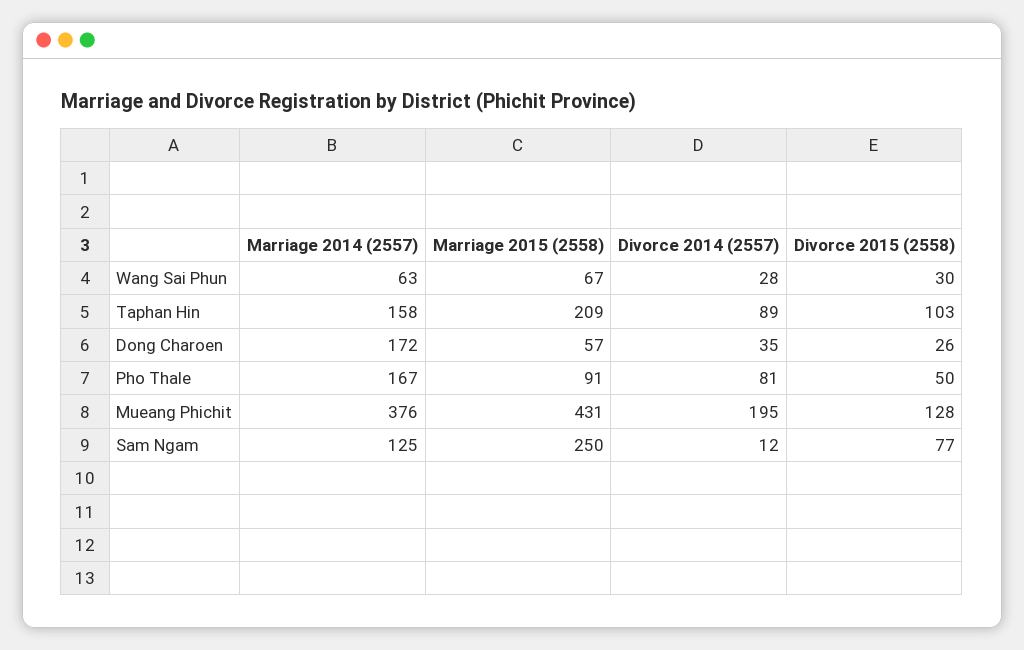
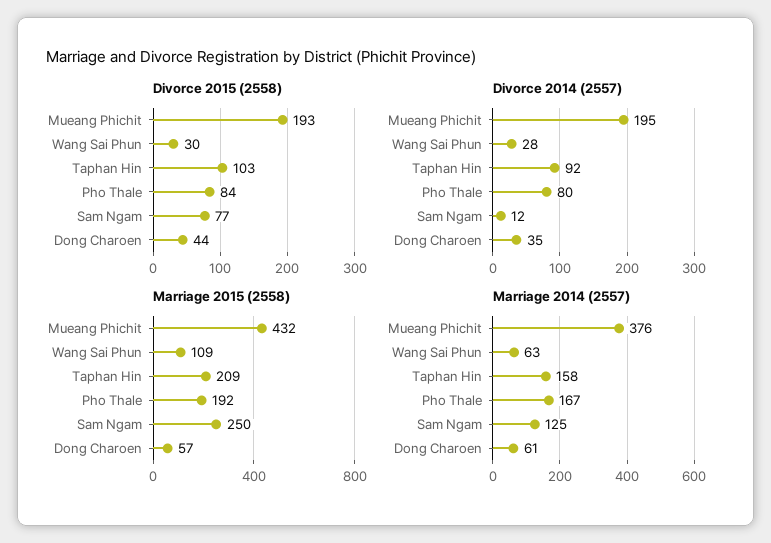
  {
    "Marriage 2014 (2557)": {
      "Wang Sai Phun": 63,
      "Taphan Hin": 158,
-     "Dong Charoen": 172,
+     "Dong Charoen": 61,
      "Pho Thale": 167,
      "Mueang Phichit": 376,
      "Sam Ngam": 125
    },
    "Marriage 2015 (2558)": {
-     "Wang Sai Phun": 67,
+     "Wang Sai Phun": 109,
      "Taphan Hin": 209,
      "Dong Charoen": 57,
-     "Pho Thale": 91,
+     "Pho Thale": 192,
-     "Mueang Phichit": 431,
+     "Mueang Phichit": 432,
      "Sam Ngam": 250
    },
    "Divorce 2014 (2557)": {
      "Wang Sai Phun": 28,
-     "Taphan Hin": 89,
+     "Taphan Hin": 92,
      "Dong Charoen": 35,
-     "Pho Thale": 81,
+     "Pho Thale": 80,
      "Mueang Phichit": 195,
      "Sam Ngam": 12
    },
    "Divorce 2015 (2558)": {
      "Wang Sai Phun": 30,
      "Taphan Hin": 103,
-     "Dong Charoen": 26,
+     "Dong Charoen": 44,
-     "Pho Thale": 50,
+     "Pho Thale": 84,
-     "Mueang Phichit": 128,
+     "Mueang Phichit": 193,
      "Sam Ngam": 77
    }
  }

